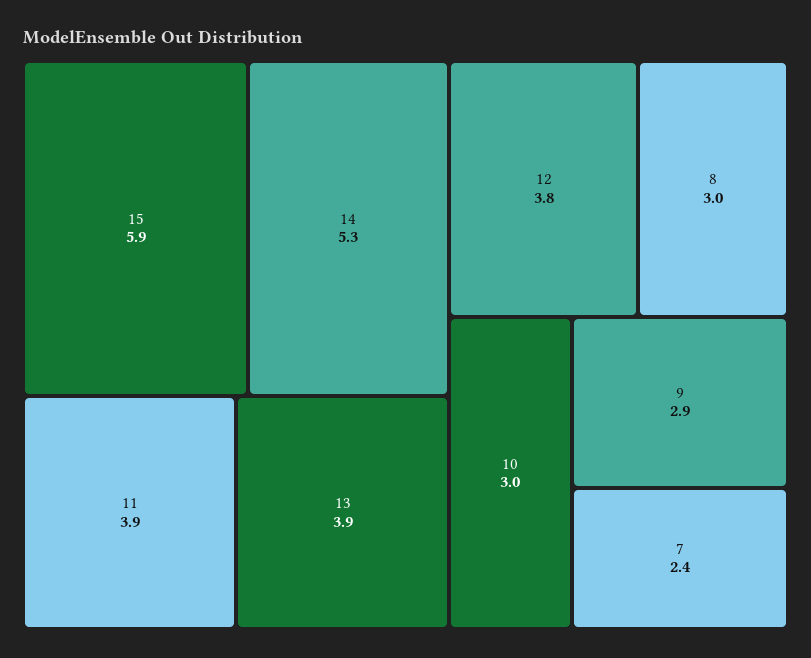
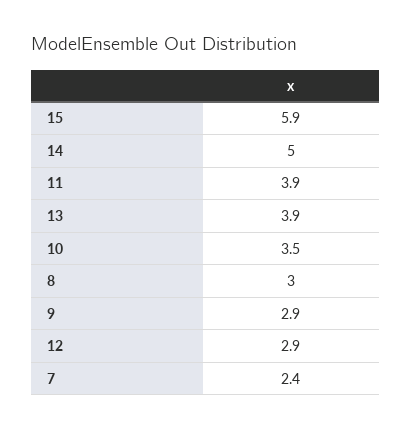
  {
    "15": 5.9,
-   "14": 5.3,
+   "14": 5,
    "11": 3.9,
    "13": 3.9,
-   "12": 3.8,
+   "12": 2.9,
    "8": 3,
-   "10": 3,
+   "10": 3.5,
    "9": 2.9,
    "7": 2.4
  }

